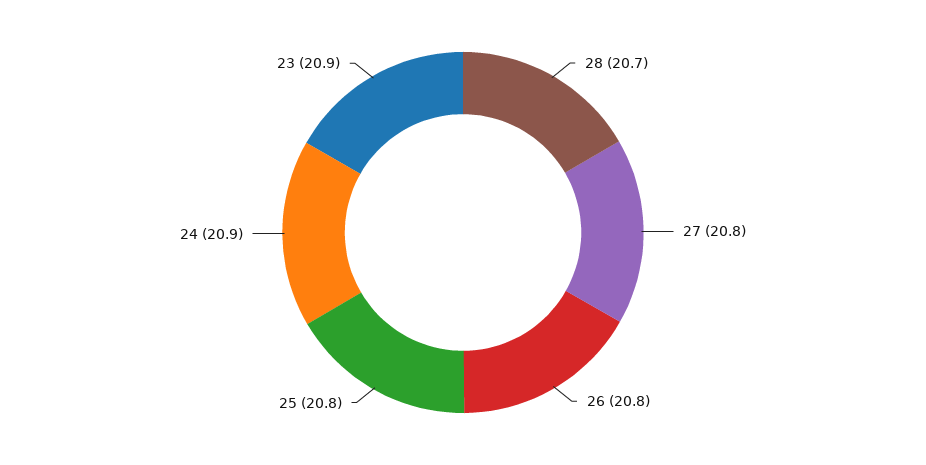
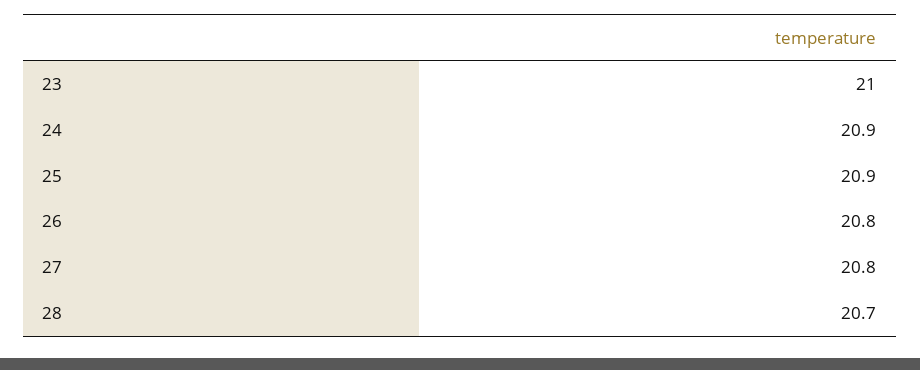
  {
    "28": 20.7,
    "27": 20.8,
    "26": 20.8,
-   "25": 20.8,
+   "25": 20.9,
    "24": 20.9,
-   "23": 20.9
+   "23": 21
  }

